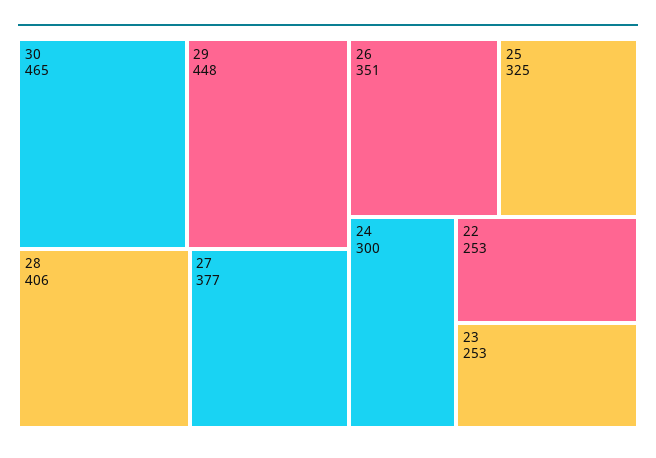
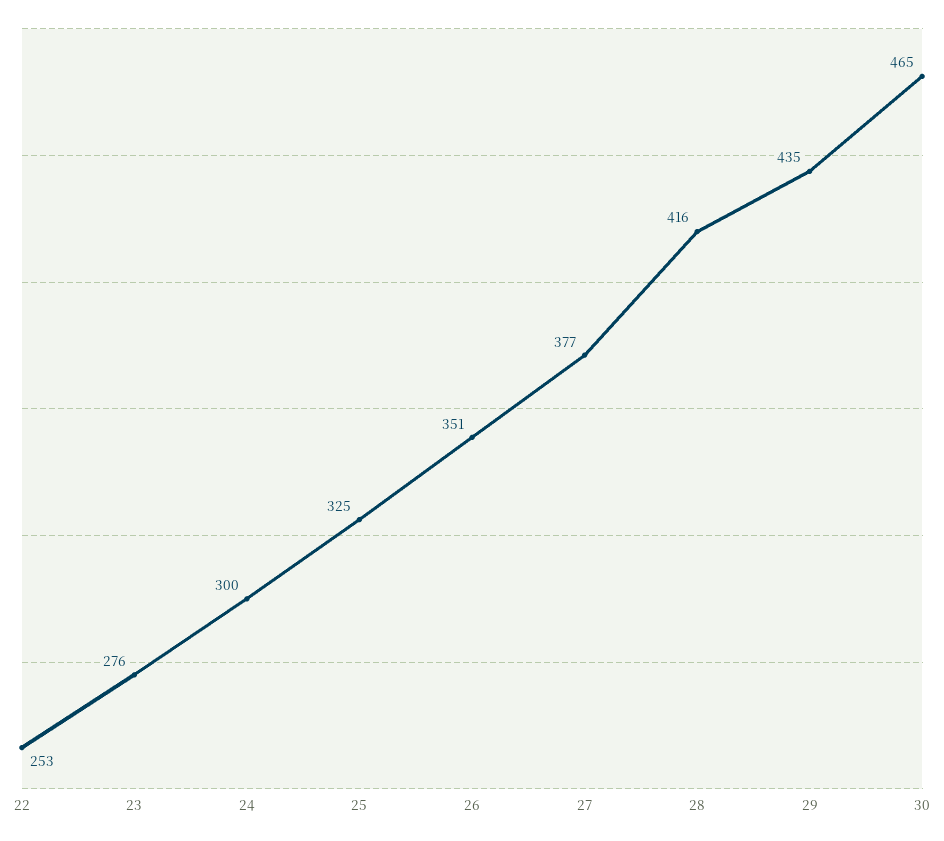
  {
    "30": 465,
-   "29": 448,
+   "29": 435,
-   "28": 406,
+   "28": 416,
    "27": 377,
    "26": 351,
    "25": 325,
    "24": 300,
    "22": 253,
-   "23": 253
+   "23": 276
  }

